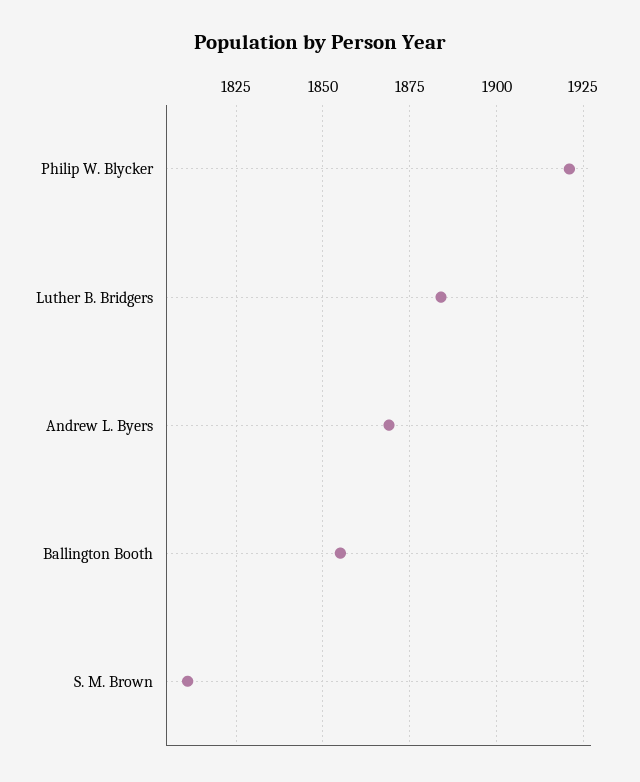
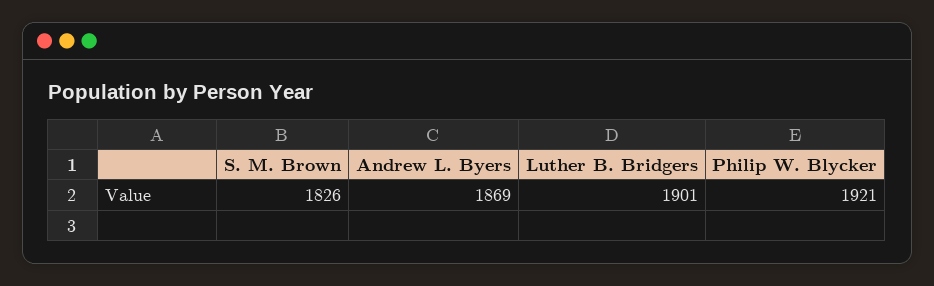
  {
    "Philip W. Blycker": 1921,
-   "Luther B. Bridgers": 1885,
+   "Luther B. Bridgers": 1901,
    "Andrew L. Byers": 1869,
-   "Ballington Booth": 1855,
-   "S. M. Brown": 1810
+   "S. M. Brown": 1826
  }

